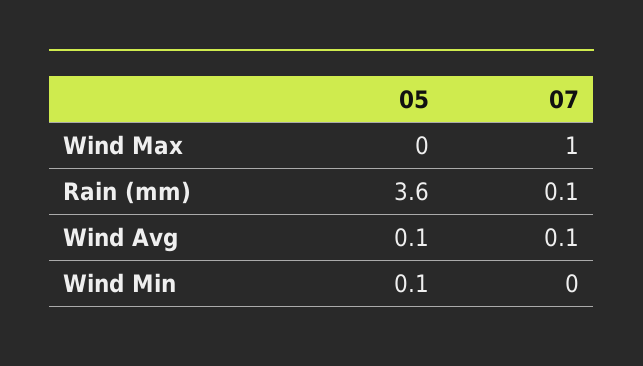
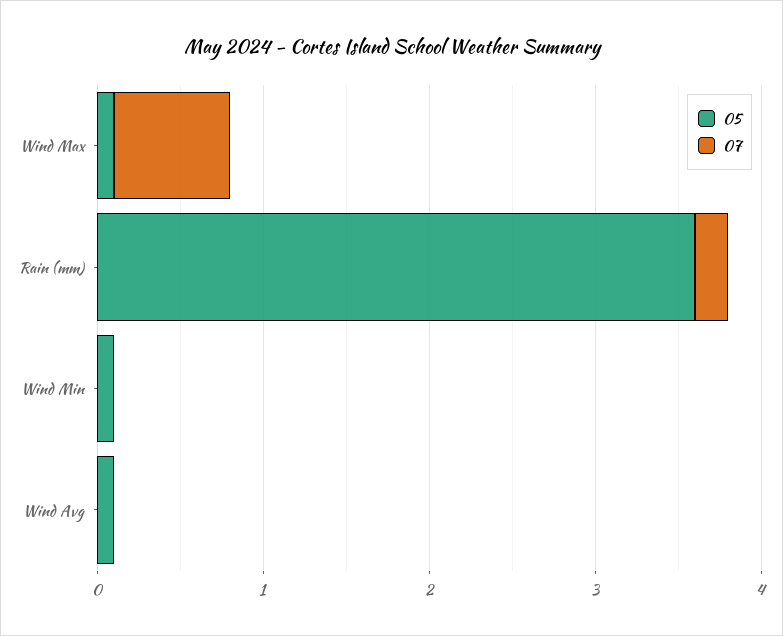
  {
    "05": {
-     "Wind Max": 0,
+     "Wind Max": 0.1,
      "Rain (mm)": 3.6,
      "Wind Avg": 0.1,
      "Wind Min": 0.1
    },
    "07": {
-     "Wind Max": 1,
+     "Wind Max": 0.7,
-     "Rain (mm)": 0.1,
+     "Rain (mm)": 0.2,
-     "Wind Avg": 0.1,
+     "Wind Avg": 0,
      "Wind Min": 0
    }
  }

